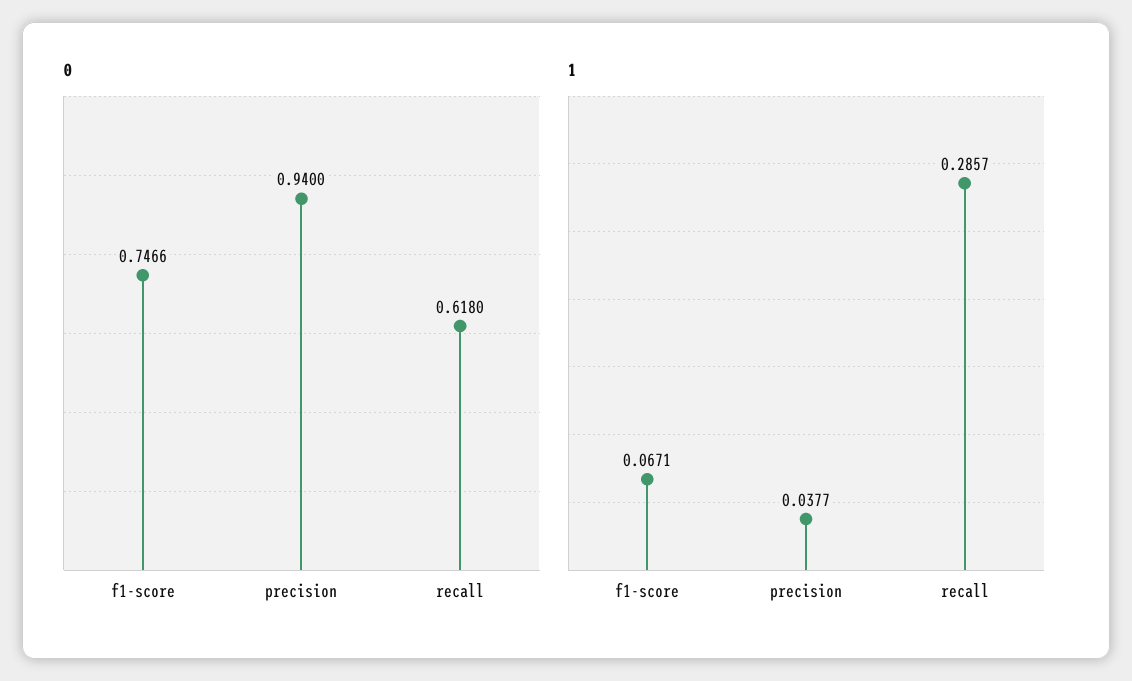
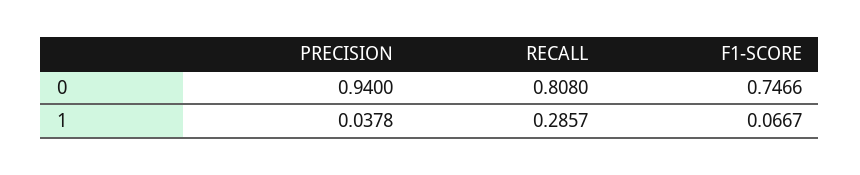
  {
    "0": {
      "f1-score": 0.7466,
      "precision": 0.94,
-     "recall": 0.618
+     "recall": 0.808
    },
    "1": {
-     "f1-score": 0.0671,
+     "f1-score": 0.0667,
-     "precision": 0.0377,
+     "precision": 0.0378,
      "recall": 0.2857
    }
  }

